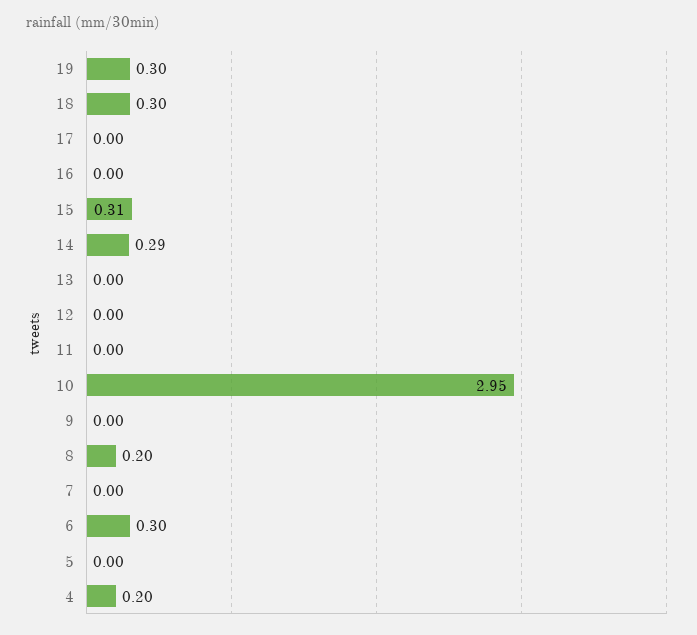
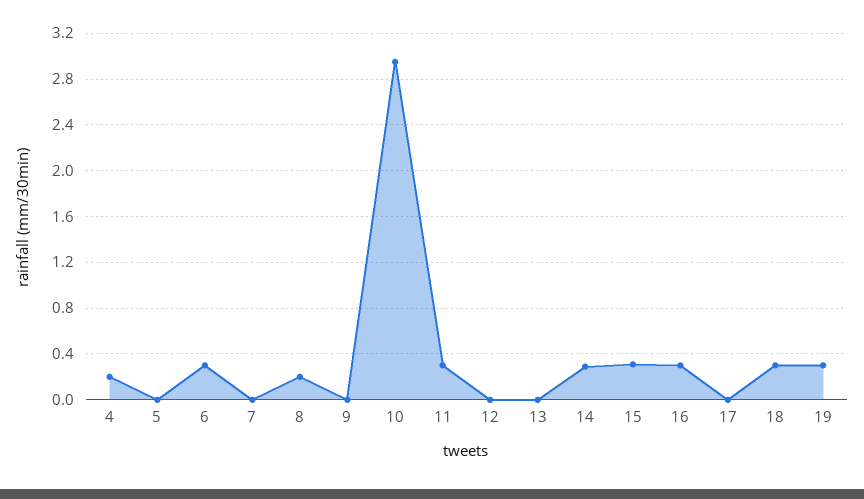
  {
    "19": 0.3,
    "18": 0.3,
    "17": 0,
-   "16": 0,
+   "16": 0.3,
    "15": 0.31,
    "14": 0.29,
    "13": 0,
    "12": 0,
-   "11": 0,
+   "11": 0.3,
    "10": 2.95,
    "9": 0,
    "8": 0.2,
    "7": 0,
    "6": 0.3,
    "5": 0,
    "4": 0.2
  }

